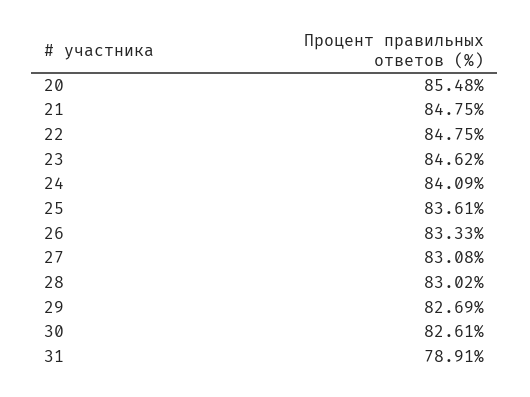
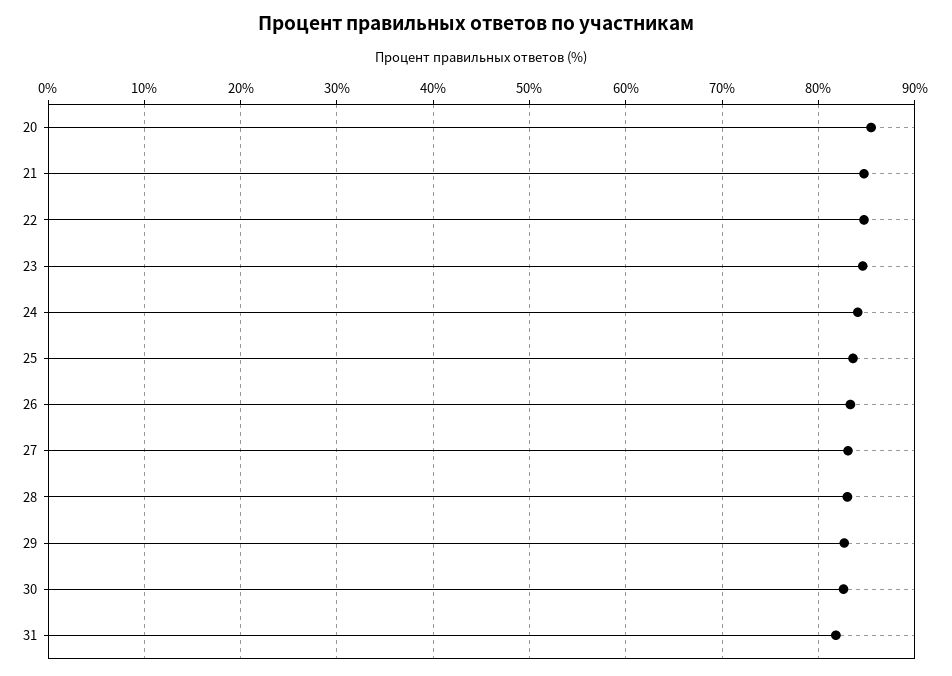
  {
    "20": 85.48,
    "21": 84.75,
    "22": 84.75,
    "23": 84.62,
    "24": 84.09,
    "25": 83.61,
    "26": 83.33,
    "27": 83.08,
    "28": 83.02,
    "29": 82.69,
    "30": 82.61,
-   "31": 78.91
+   "31": 82
  }

